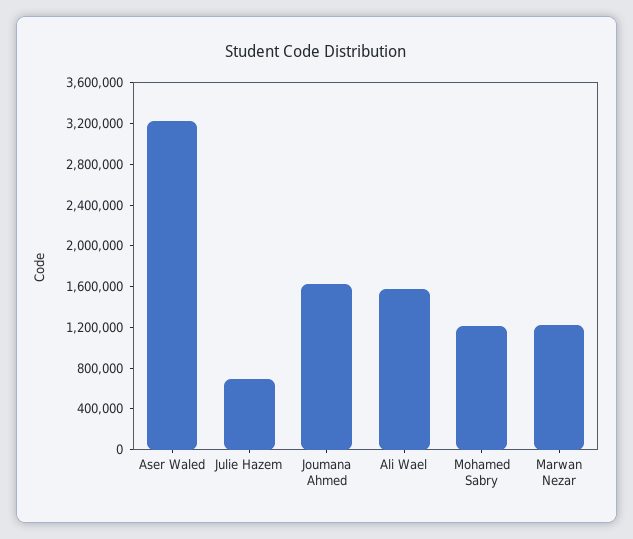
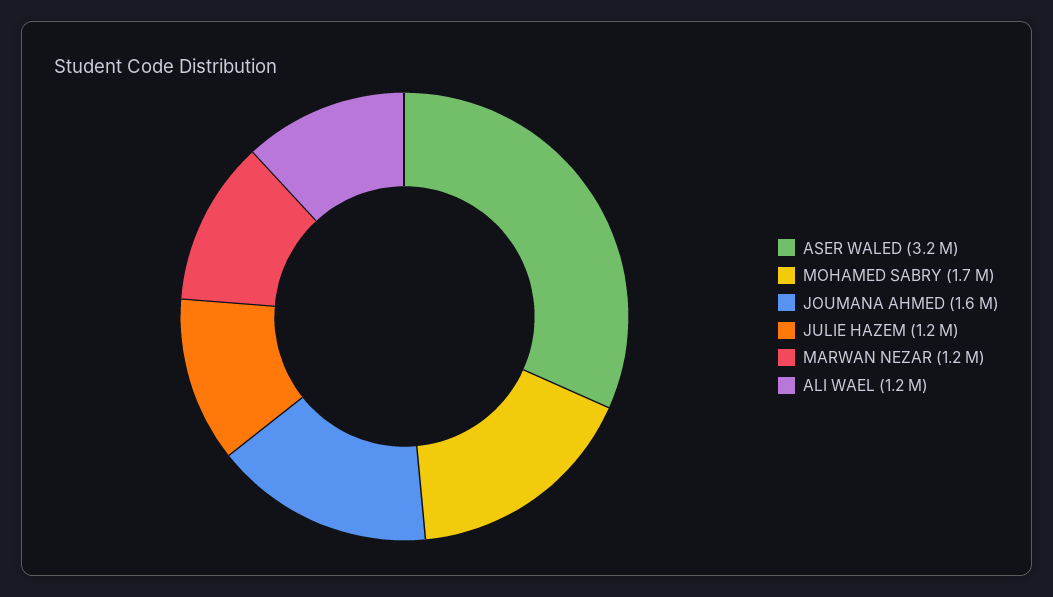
  {
    "Aser Waled": 3200000,
-   "Julie Hazem": 700000,
+   "Julie Hazem": 1200000,
    "Joumana Ahmed": 1600000,
-   "Ali Wael": 1600000,
+   "Ali Wael": 1200000,
-   "Mohamed Sabry": 1200000,
+   "Mohamed Sabry": 1700000,
    "Marwan Nezar": 1200000
  }

